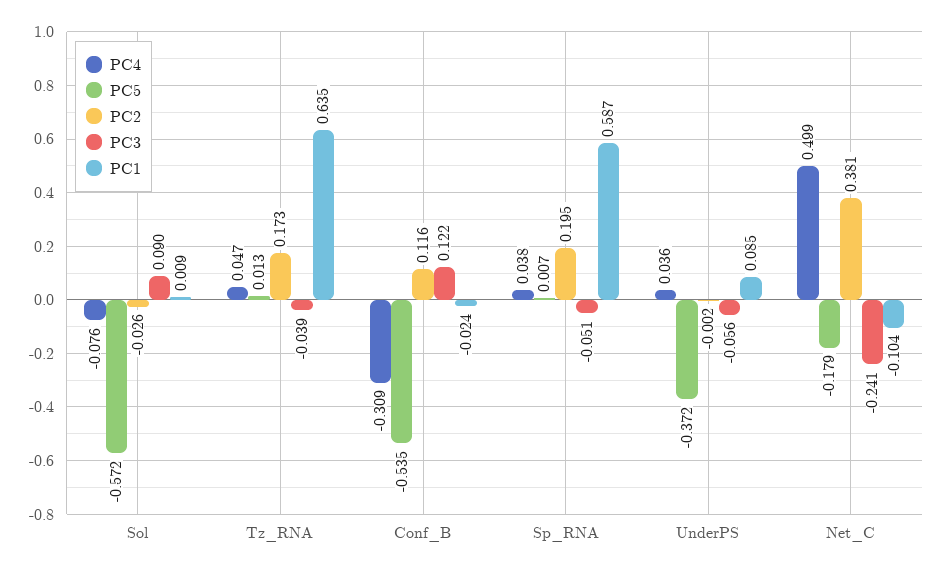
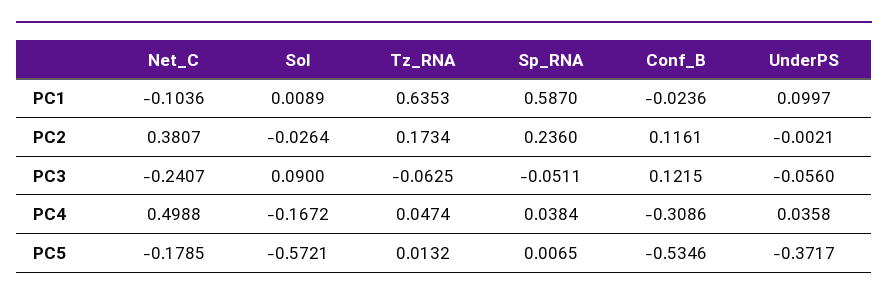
  {
    "PC4": {
-     "Sol": -0.076,
+     "Sol": -0.1672,
      "Tz_RNA": 0.0474,
      "Conf_B": -0.3086,
      "Sp_RNA": 0.0384,
      "UnderPS": 0.0358,
      "Net_C": 0.4988
    },
    "PC5": {
      "Sol": -0.5721,
      "Tz_RNA": 0.0132,
      "Conf_B": -0.5346,
      "Sp_RNA": 0.0065,
      "UnderPS": -0.3717,
      "Net_C": -0.1785
    },
    "PC2": {
      "Sol": -0.0264,
      "Tz_RNA": 0.1734,
      "Conf_B": 0.1161,
-     "Sp_RNA": 0.195,
+     "Sp_RNA": 0.236,
      "UnderPS": -0.0021,
      "Net_C": 0.3807
    },
    "PC3": {
      "Sol": 0.09,
-     "Tz_RNA": -0.039,
+     "Tz_RNA": -0.0625,
      "Conf_B": 0.1215,
      "Sp_RNA": -0.0511,
      "UnderPS": -0.056,
      "Net_C": -0.2407
    },
    "PC1": {
      "Sol": 0.0089,
      "Tz_RNA": 0.6353,
      "Conf_B": -0.0236,
      "Sp_RNA": 0.587,
-     "UnderPS": 0.085,
+     "UnderPS": 0.0997,
      "Net_C": -0.1036
    }
  }

